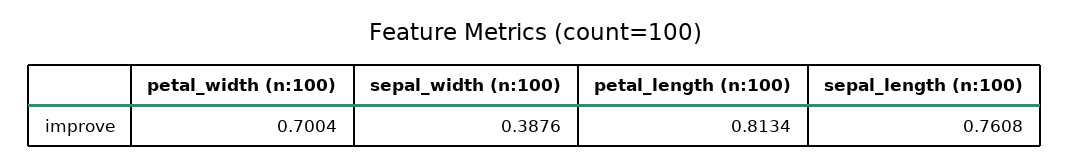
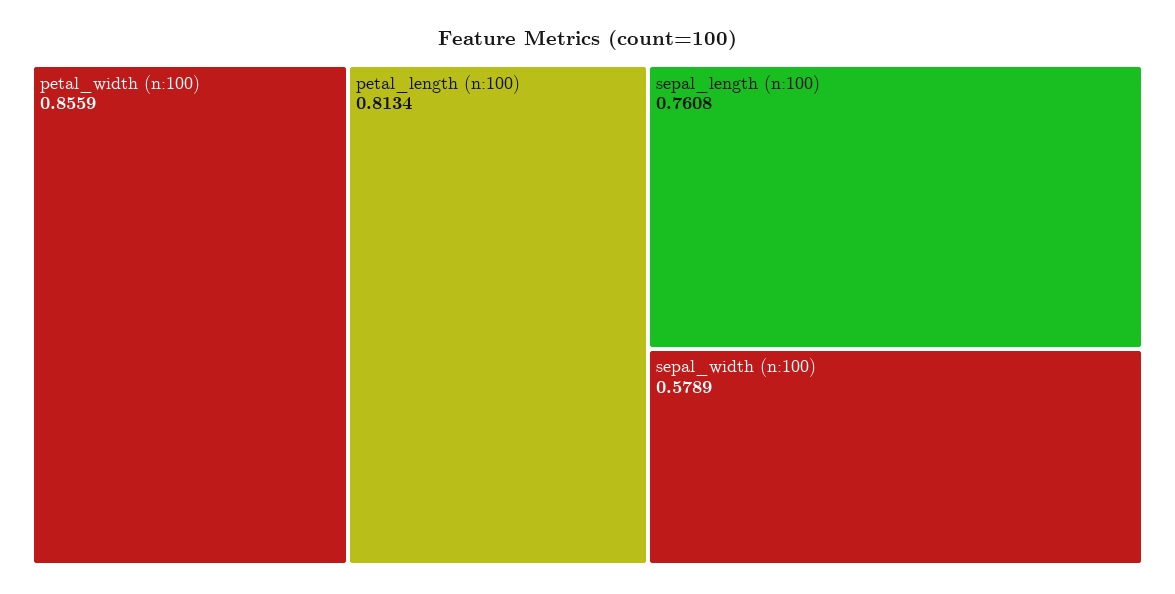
  {
-   "petal_width (n:100)": 0.7004,
+   "petal_width (n:100)": 0.8559,
-   "sepal_width (n:100)": 0.3876,
+   "sepal_width (n:100)": 0.5789,
    "petal_length (n:100)": 0.8134,
    "sepal_length (n:100)": 0.7608
  }

